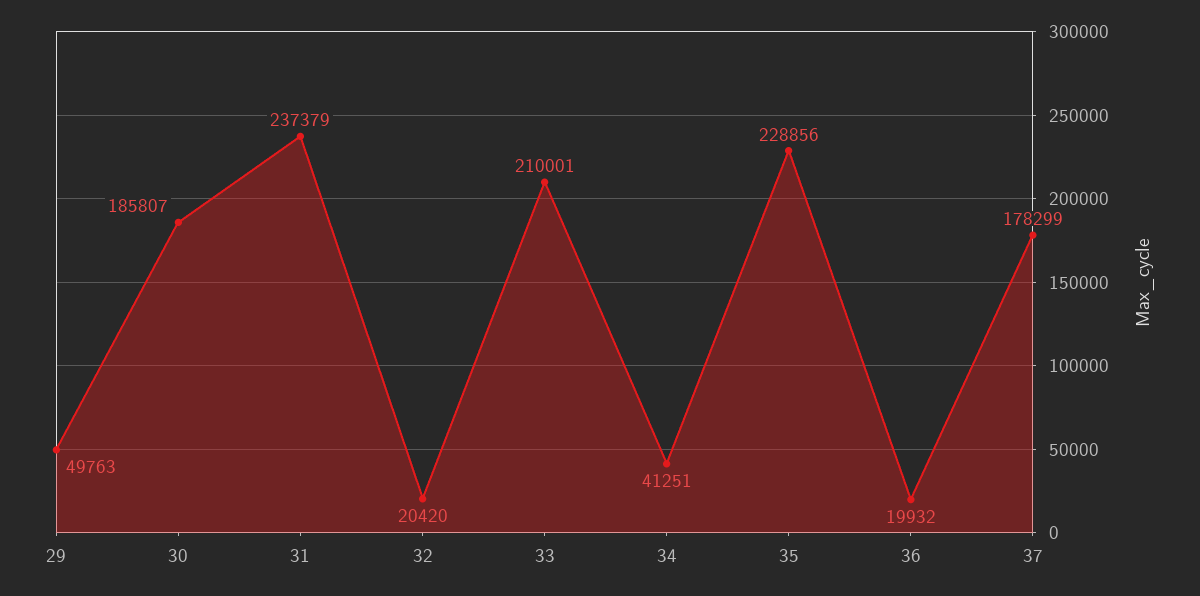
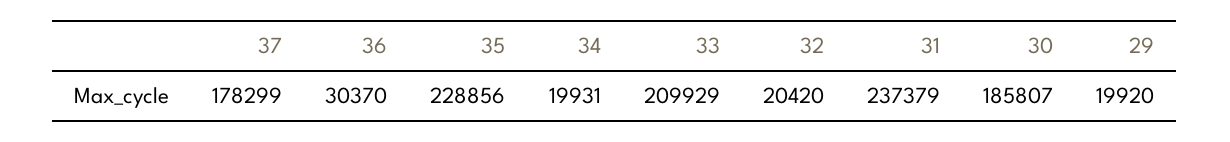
  {
-   "29": 49763,
+   "29": 19920,
    "30": 185807,
    "31": 237379,
    "32": 20420,
-   "33": 210001,
+   "33": 209929,
-   "34": 41251,
+   "34": 19931,
    "35": 228856,
-   "36": 19932,
+   "36": 30370,
    "37": 178299
  }

